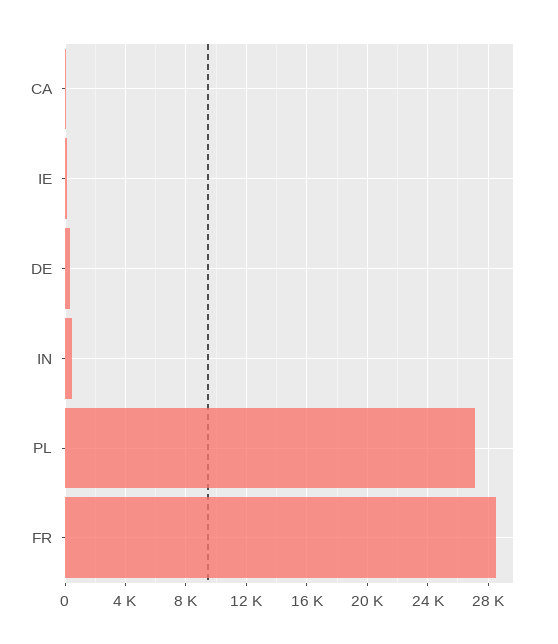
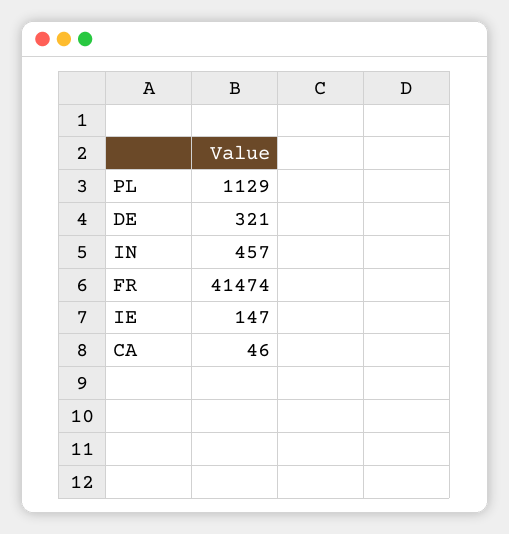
  {
    "CA": 46,
    "IE": 147,
    "DE": 321,
    "IN": 457,
-   "PL": 27000,
+   "PL": 1129,
-   "FR": 28500
+   "FR": 41474
  }

